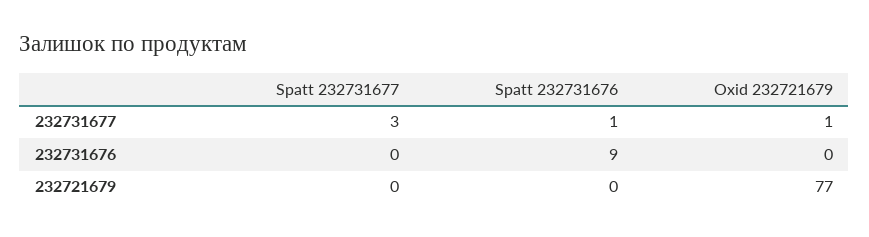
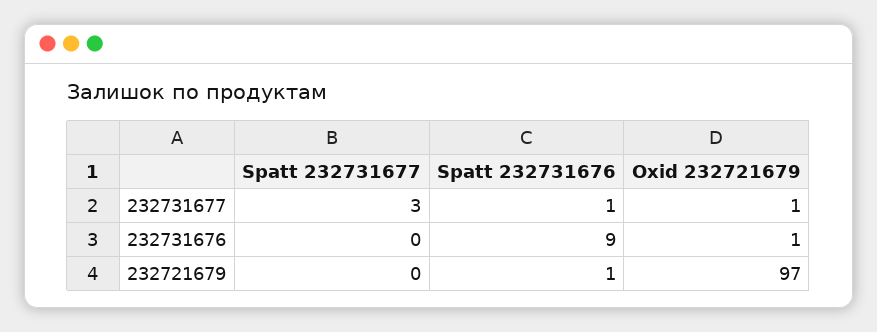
  {
    "Spatt 232731677": {
      "232731677": 3,
      "232731676": 0,
      "232721679": 0
    },
    "Spatt 232731676": {
      "232731677": 1,
      "232731676": 9,
-     "232721679": 0
+     "232721679": 1
    },
    "Oxid 232721679": {
      "232731677": 1,
-     "232731676": 0,
+     "232731676": 1,
-     "232721679": 77
+     "232721679": 97
    }
  }

